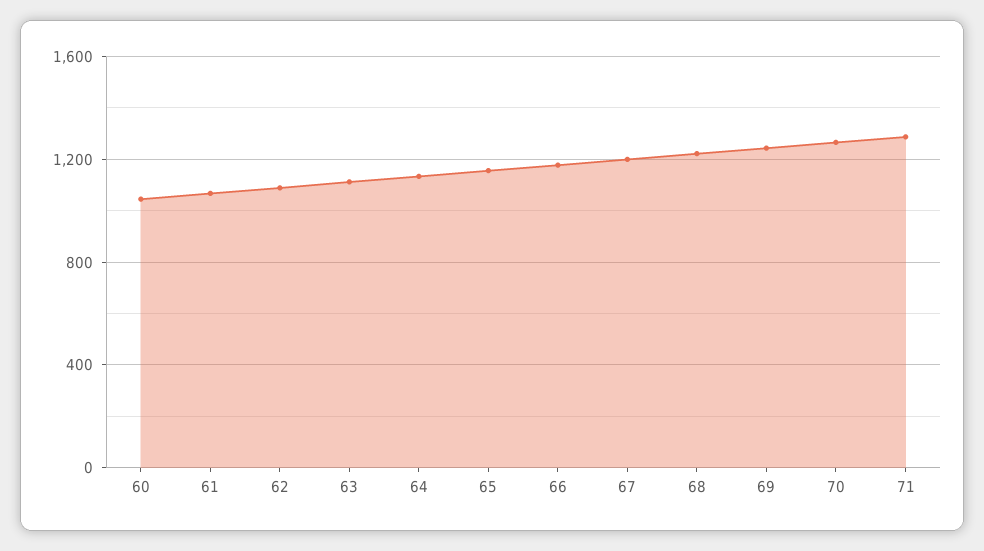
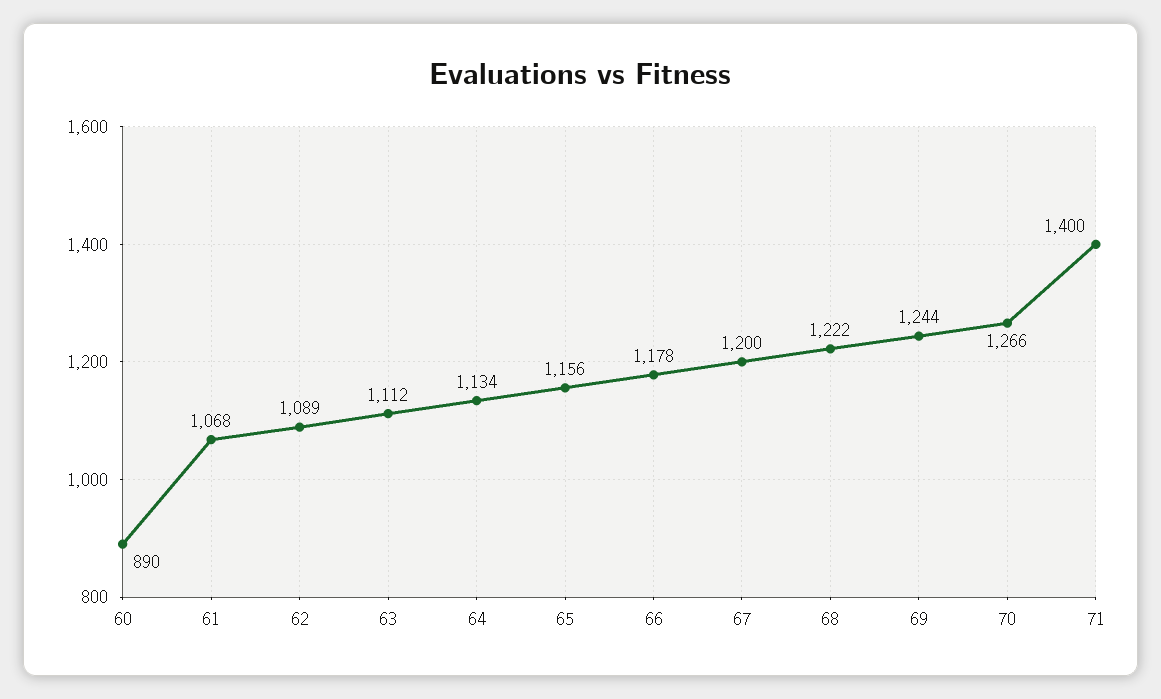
  {
-   "60": 1050,
+   "60": 890,
    "61": 1068,
    "62": 1089,
    "63": 1112,
    "64": 1134,
    "65": 1156,
    "66": 1178,
    "67": 1200,
    "68": 1222,
    "69": 1244,
    "70": 1266,
-   "71": 1300
+   "71": 1400
  }

